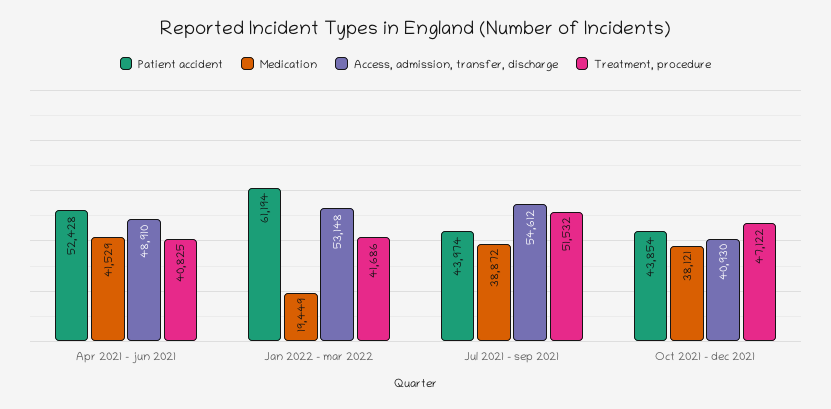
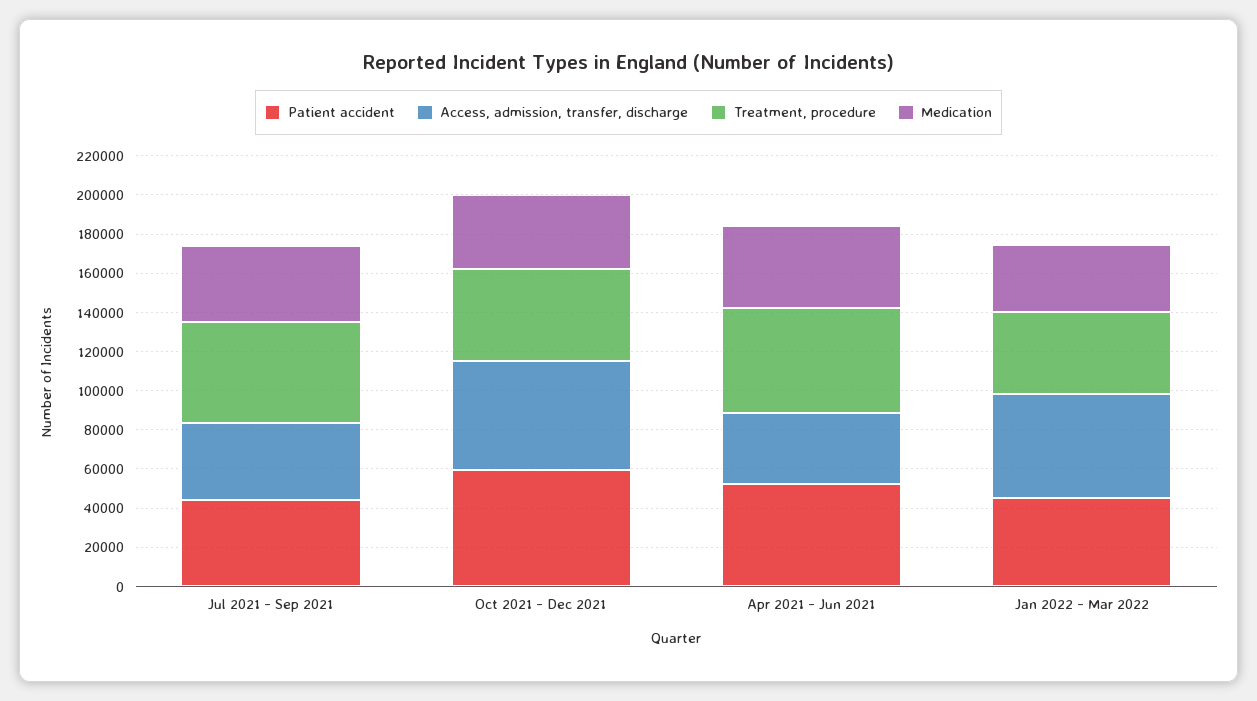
  {
    "Patient accident": {
      "Apr 2021 - jun 2021": 52428,
-     "Jan 2022 - mar 2022": 61194,
+     "Jan 2022 - mar 2022": 45000,
      "Jul 2021 - sep 2021": 43974,
-     "Oct 2021 - dec 2021": 43854
+     "Oct 2021 - dec 2021": 60000
    },
    "Medication": {
      "Apr 2021 - jun 2021": 41529,
-     "Jan 2022 - mar 2022": 19449,
+     "Jan 2022 - mar 2022": 35000,
      "Jul 2021 - sep 2021": 38872,
      "Oct 2021 - dec 2021": 38121
    },
    "Access, admission, transfer, discharge": {
-     "Apr 2021 - jun 2021": 48910,
+     "Apr 2021 - jun 2021": 35000,
      "Jan 2022 - mar 2022": 53148,
-     "Jul 2021 - sep 2021": 54612,
+     "Jul 2021 - sep 2021": 40000,
-     "Oct 2021 - dec 2021": 40930
+     "Oct 2021 - dec 2021": 55000
    },
    "Treatment, procedure": {
-     "Apr 2021 - jun 2021": 40825,
+     "Apr 2021 - jun 2021": 55000,
      "Jan 2022 - mar 2022": 41686,
      "Jul 2021 - sep 2021": 51532,
      "Oct 2021 - dec 2021": 47122
    }
  }

